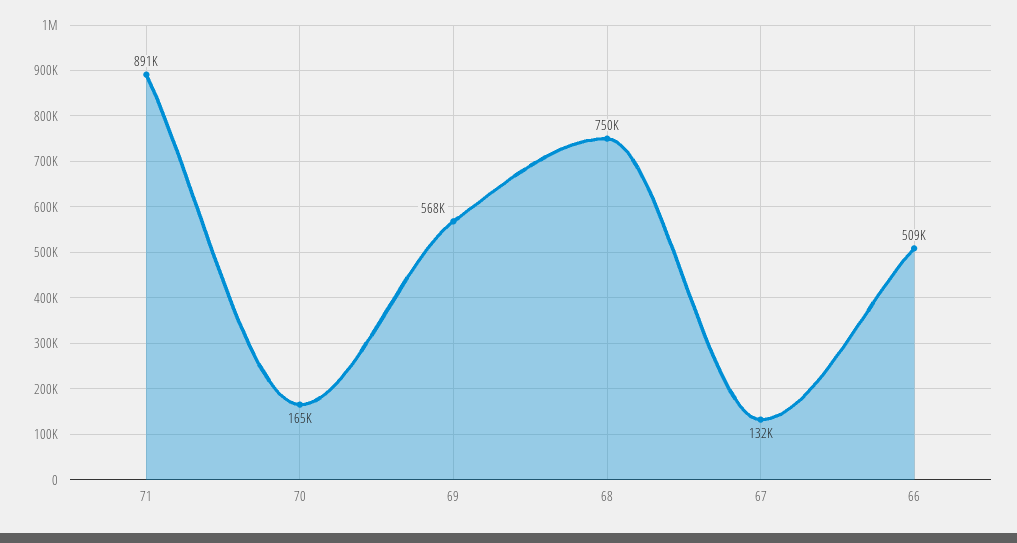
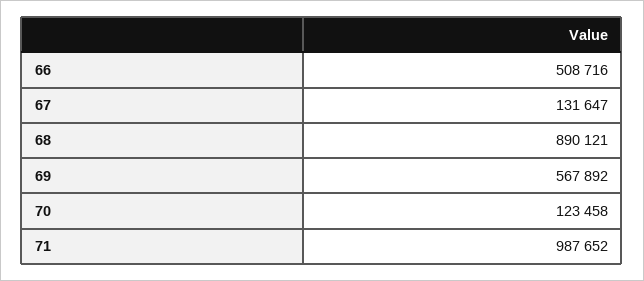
  {
-   "71": 891000,
+   "71": 987652,
-   "70": 165000,
+   "70": 123458,
    "69": 567892,
-   "68": 750000,
+   "68": 890121,
    "67": 131647,
    "66": 508716
  }

